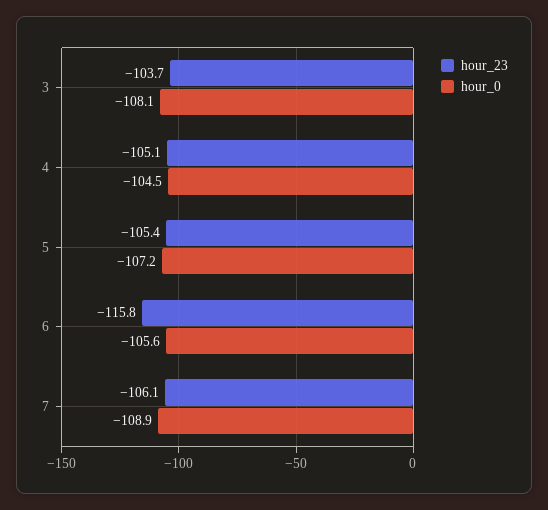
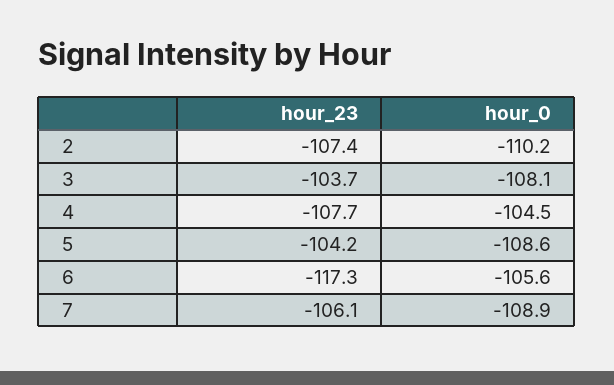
  {
    "hour_23": {
      "3": -103.7,
-     "4": -105.1,
+     "4": -107.7,
-     "5": -105.4,
+     "5": -104.2,
-     "6": -115.8,
+     "6": -117.3,
-     "7": -106.1
+     "7": -106.1,
+     "2": -107.4
    },
    "hour_0": {
      "3": -108.1,
      "4": -104.5,
-     "5": -107.2,
+     "5": -108.6,
      "6": -105.6,
-     "7": -108.9
+     "7": -108.9,
+     "2": -110.2
    }
  }

